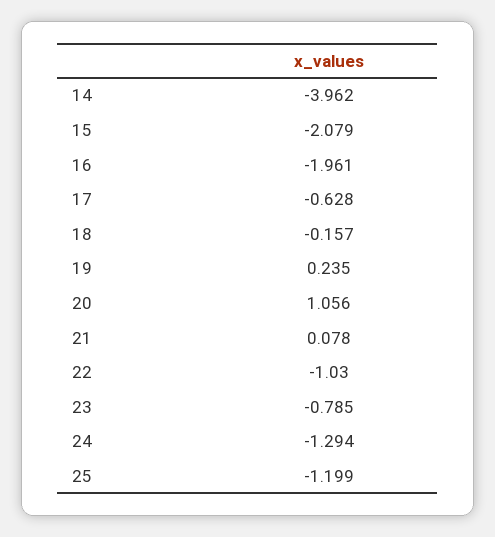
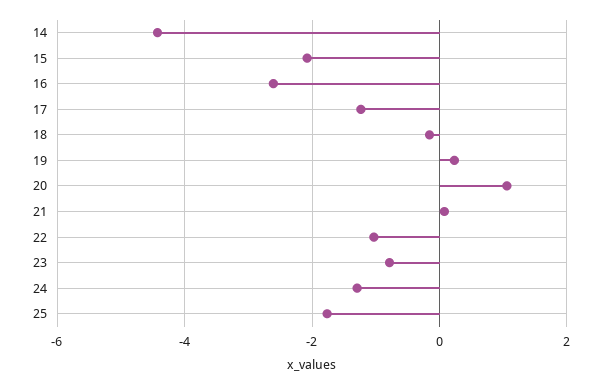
  {
-   "14": -3.962,
+   "14": -4.4,
    "15": -2.079,
-   "16": -1.961,
+   "16": -2.6,
-   "17": -0.628,
+   "17": -1.2,
    "18": -0.157,
    "19": 0.235,
    "20": 1.056,
    "21": 0.078,
    "22": -1.03,
    "23": -0.785,
    "24": -1.294,
-   "25": -1.199
+   "25": -1.8
  }

